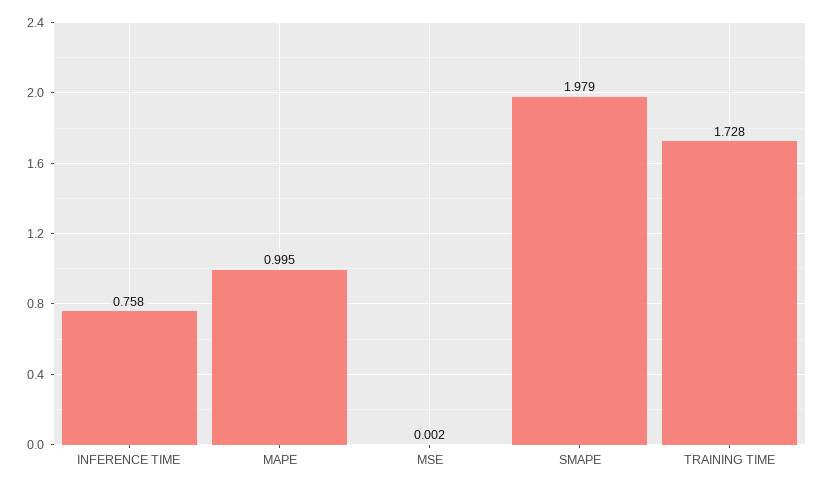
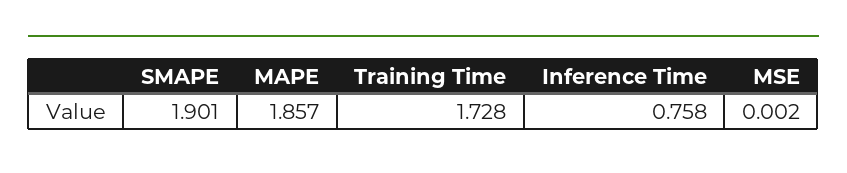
  {
    "INFERENCE TIME": 0.758,
-   "MAPE": 0.995,
+   "MAPE": 1.857,
    "MSE": 0.002,
-   "SMAPE": 1.979,
+   "SMAPE": 1.901,
    "TRAINING TIME": 1.728
  }

